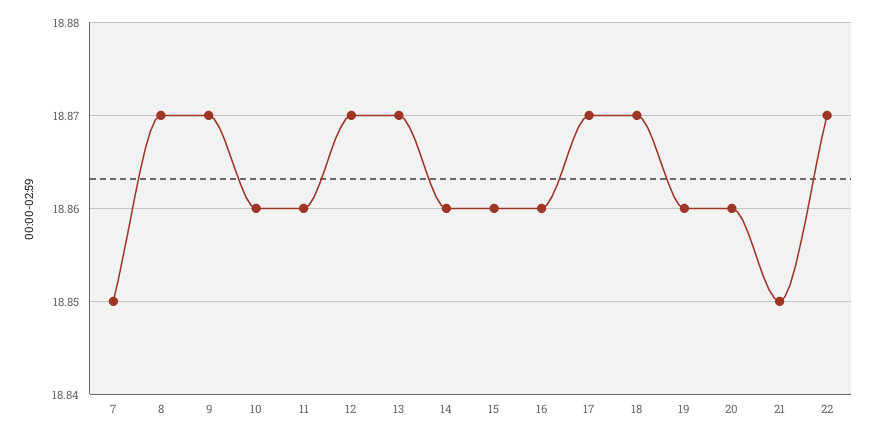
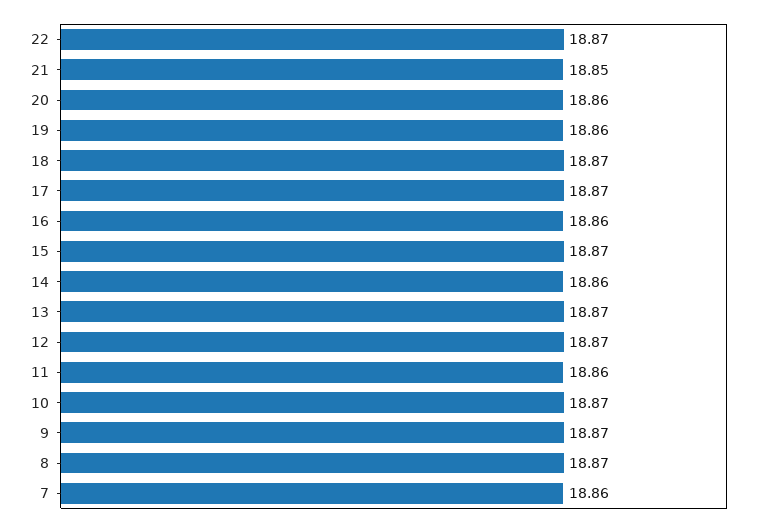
  {
-   "7": 18.85,
+   "7": 18.86,
    "8": 18.87,
    "9": 18.87,
-   "10": 18.86,
+   "10": 18.87,
    "11": 18.86,
    "12": 18.87,
    "13": 18.87,
    "14": 18.86,
-   "15": 18.86,
+   "15": 18.87,
    "16": 18.86,
    "17": 18.87,
    "18": 18.87,
    "19": 18.86,
    "20": 18.86,
    "21": 18.85,
    "22": 18.87
  }

